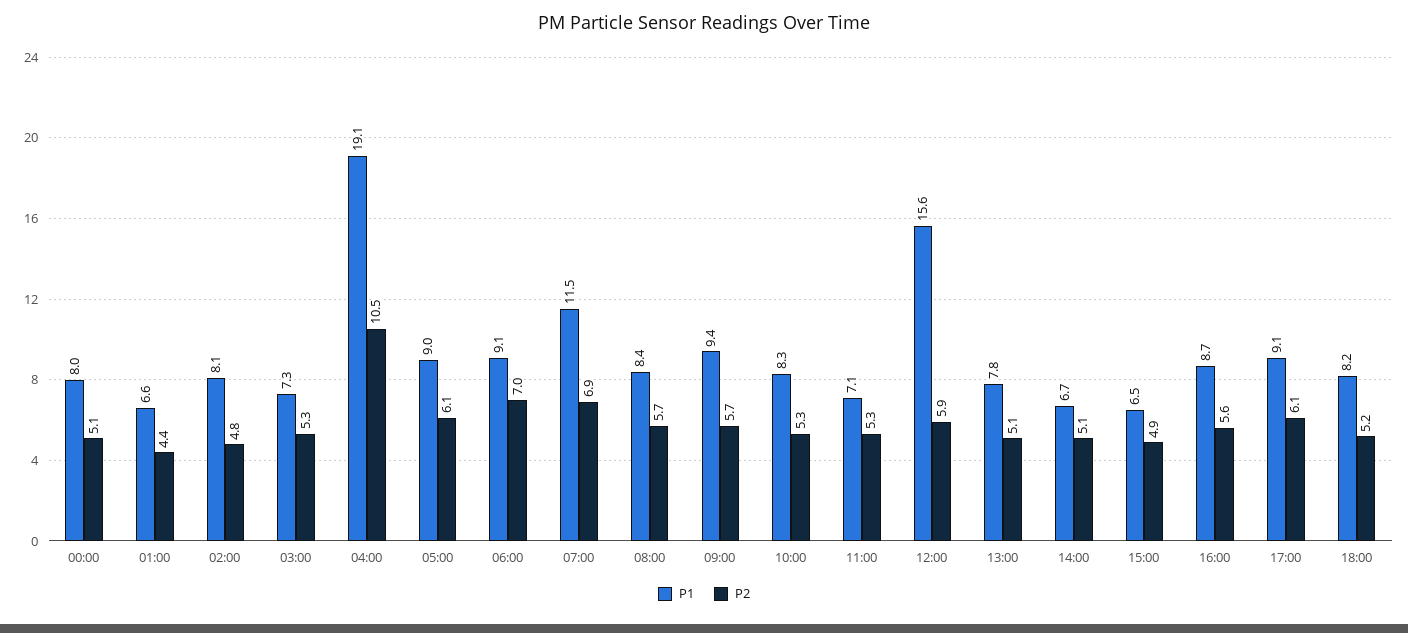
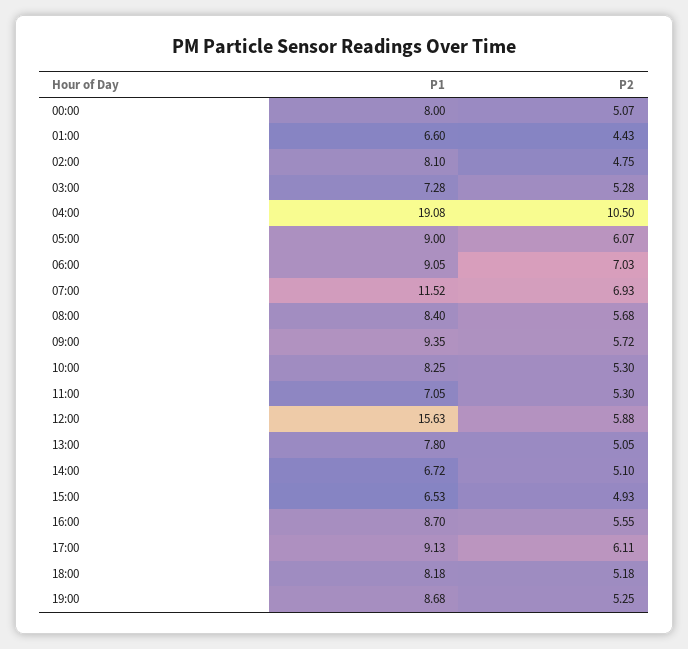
  {
    "P1": {
      "00:00": 8,
      "01:00": 6.6,
      "02:00": 8.1,
      "03:00": 7.28,
      "04:00": 19.08,
      "05:00": 9,
      "06:00": 9.05,
      "07:00": 11.52,
      "08:00": 8.4,
      "09:00": 9.35,
      "10:00": 8.25,
      "11:00": 7.05,
      "12:00": 15.63,
      "13:00": 7.8,
      "14:00": 6.72,
      "15:00": 6.53,
      "16:00": 8.7,
      "17:00": 9.13,
-     "18:00": 8.18
+     "18:00": 8.18,
+     "19:00": 8.68
    },
    "P2": {
      "00:00": 5.07,
      "01:00": 4.43,
      "02:00": 4.75,
      "03:00": 5.28,
      "04:00": 10.5,
      "05:00": 6.07,
      "06:00": 7.03,
      "07:00": 6.93,
      "08:00": 5.68,
      "09:00": 5.72,
      "10:00": 5.3,
      "11:00": 5.3,
      "12:00": 5.88,
      "13:00": 5.05,
      "14:00": 5.1,
      "15:00": 4.93,
      "16:00": 5.55,
      "17:00": 6.11,
-     "18:00": 5.18
+     "18:00": 5.18,
+     "19:00": 5.25
    }
  }

